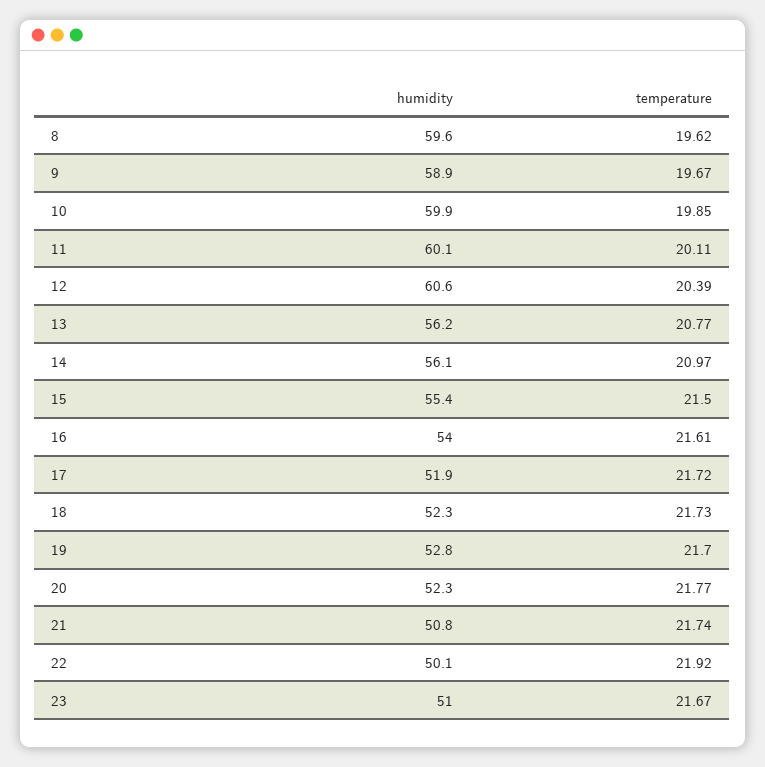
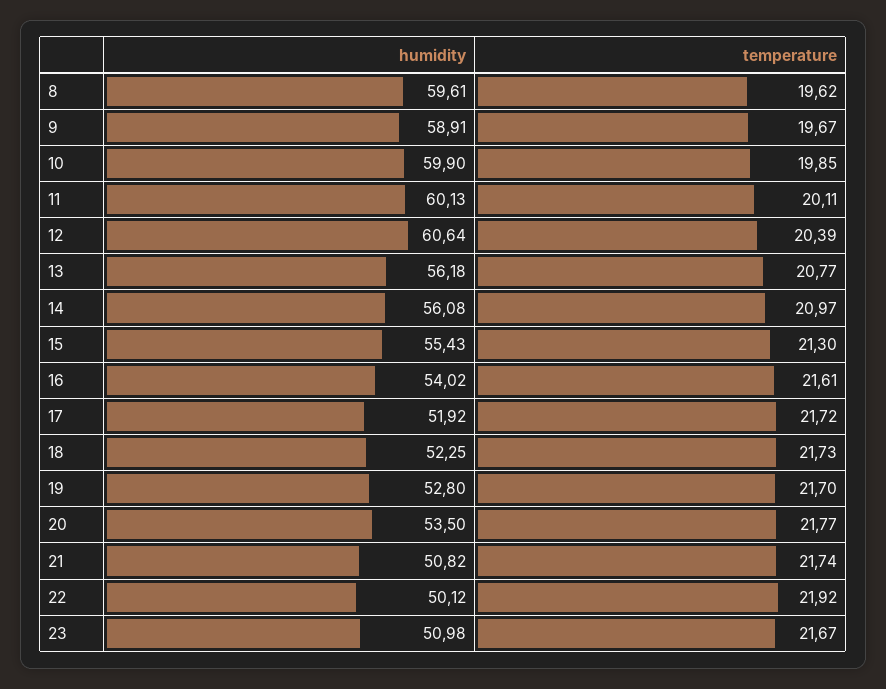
  {
    "humidity": {
      "8": 59.61,
      "9": 58.91,
      "10": 59.9,
      "11": 60.13,
      "12": 60.64,
      "13": 56.18,
      "14": 56.08,
      "15": 55.43,
      "16": 54.02,
      "17": 51.92,
      "18": 52.25,
      "19": 52.8,
-     "20": 52.3,
+     "20": 53.5,
      "21": 50.82,
      "22": 50.12,
      "23": 50.98
    },
    "temperature": {
      "8": 19.62,
      "9": 19.67,
      "10": 19.85,
      "11": 20.11,
      "12": 20.39,
      "13": 20.77,
      "14": 20.97,
-     "15": 21.5,
+     "15": 21.3,
      "16": 21.61,
      "17": 21.72,
      "18": 21.73,
      "19": 21.7,
      "20": 21.77,
      "21": 21.74,
      "22": 21.92,
      "23": 21.67
    }
  }

